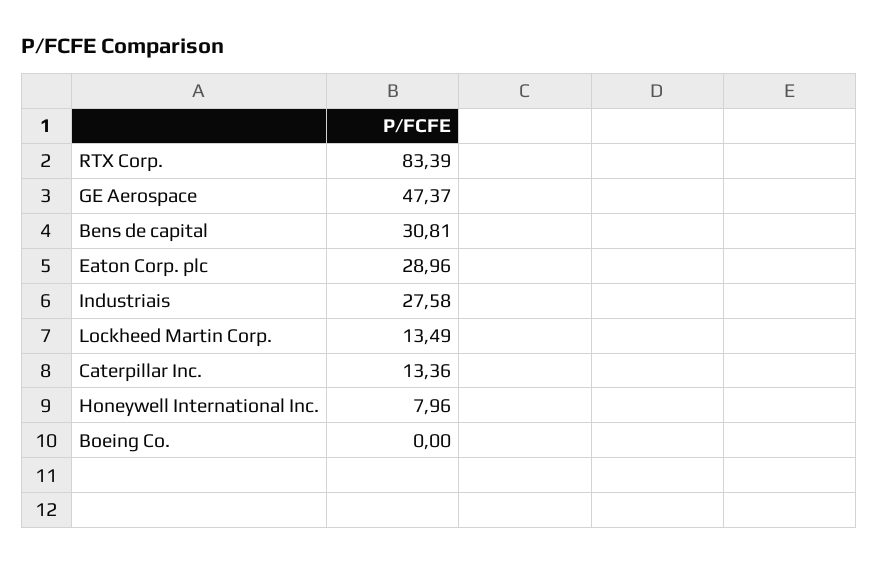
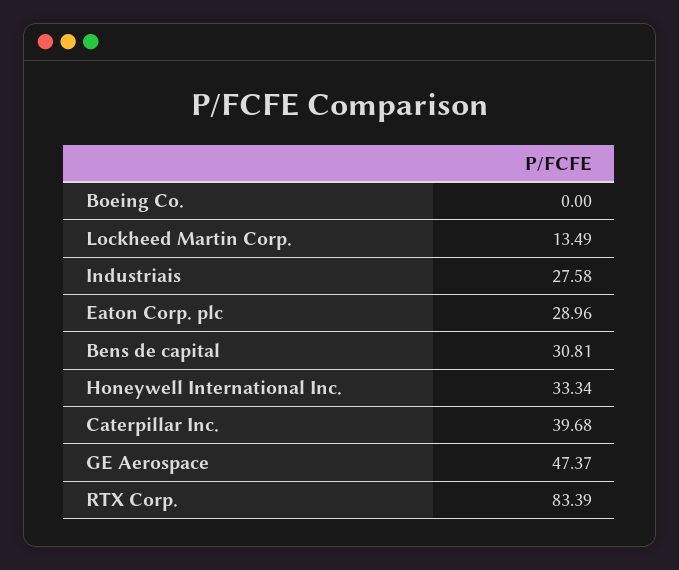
  {
    "RTX Corp.": 83.39,
    "GE Aerospace": 47.37,
    "Bens de capital": 30.81,
    "Eaton Corp. plc": 28.96,
    "Industriais": 27.58,
    "Lockheed Martin Corp.": 13.49,
-   "Caterpillar Inc.": 13.36,
+   "Caterpillar Inc.": 39.68,
-   "Honeywell International Inc.": 7.96,
+   "Honeywell International Inc.": 33.34,
    "Boeing Co.": 0
  }

